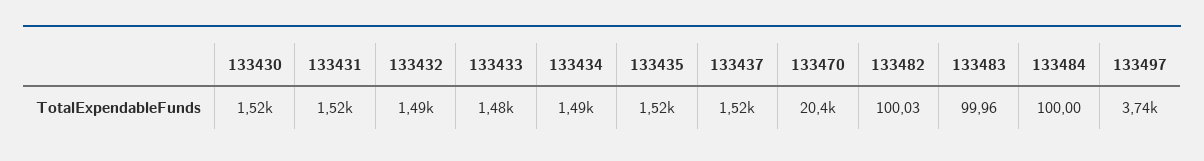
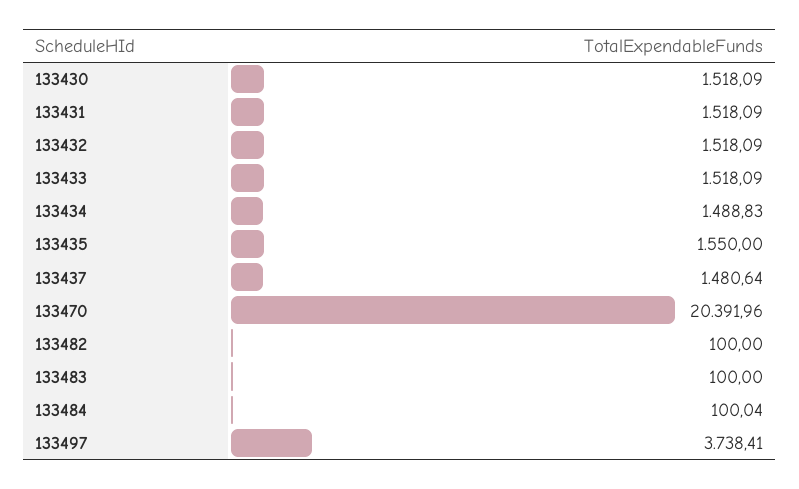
  {
    "133430": 1518.09,
    "133431": 1518.09,
-   "133432": 1490,
+   "133432": 1518.09,
-   "133433": 1480,
+   "133433": 1518.09,
    "133434": 1488.83,
-   "133435": 1520,
+   "133435": 1550,
-   "133437": 1520,
+   "133437": 1480.64,
    "133470": 20391.96,
-   "133482": 100.03,
+   "133482": 100,
-   "133483": 99.96,
+   "133483": 100,
-   "133484": 100,
+   "133484": 100.04,
    "133497": 3738.41
  }

